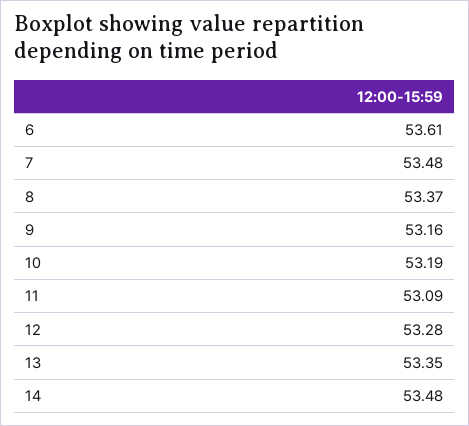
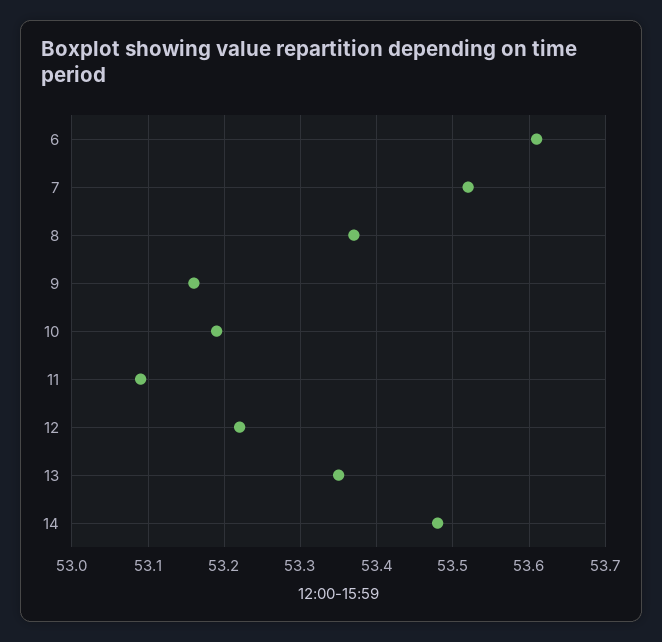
  {
    "6": 53.61,
-   "7": 53.48,
+   "7": 53.52,
    "8": 53.37,
    "9": 53.16,
    "10": 53.19,
    "11": 53.09,
-   "12": 53.28,
+   "12": 53.22,
    "13": 53.35,
    "14": 53.48
  }

